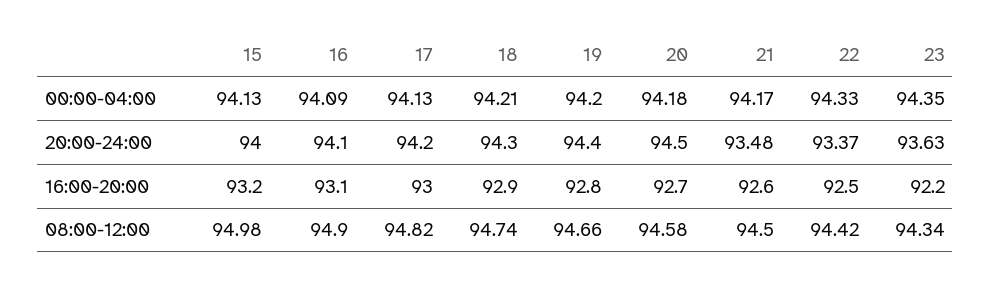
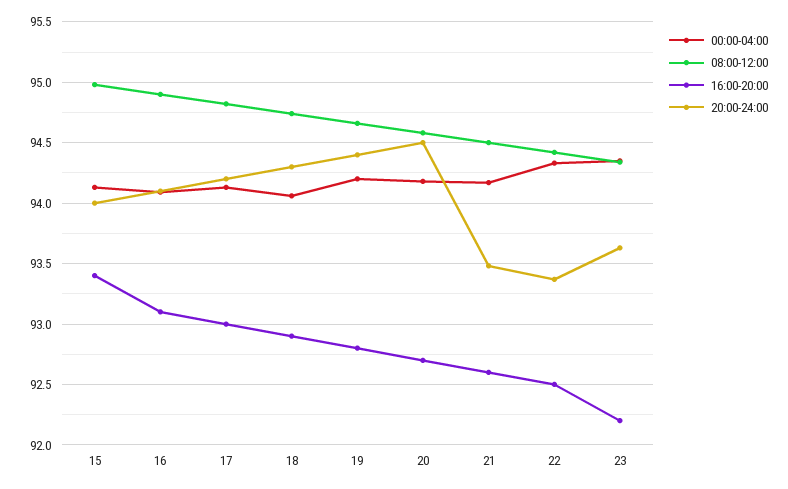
  {
    "00:00-04:00": {
      "15": 94.13,
      "16": 94.09,
      "17": 94.13,
-     "18": 94.21,
+     "18": 94.05,
      "19": 94.2,
      "20": 94.18,
      "21": 94.17,
      "22": 94.33,
      "23": 94.35
    },
    "20:00-24:00": {
      "15": 94,
      "16": 94.1,
      "17": 94.2,
      "18": 94.3,
      "19": 94.4,
      "20": 94.5,
      "21": 93.48,
      "22": 93.37,
      "23": 93.63
    },
    "16:00-20:00": {
-     "15": 93.2,
+     "15": 93.4,
      "16": 93.1,
      "17": 93,
      "18": 92.9,
      "19": 92.8,
      "20": 92.7,
      "21": 92.6,
      "22": 92.5,
      "23": 92.2
    },
    "08:00-12:00": {
      "15": 94.98,
      "16": 94.9,
      "17": 94.82,
      "18": 94.74,
      "19": 94.66,
      "20": 94.58,
      "21": 94.5,
      "22": 94.42,
      "23": 94.34
    }
  }

